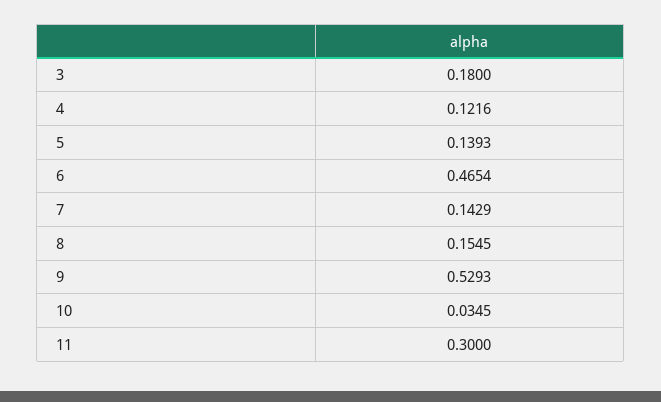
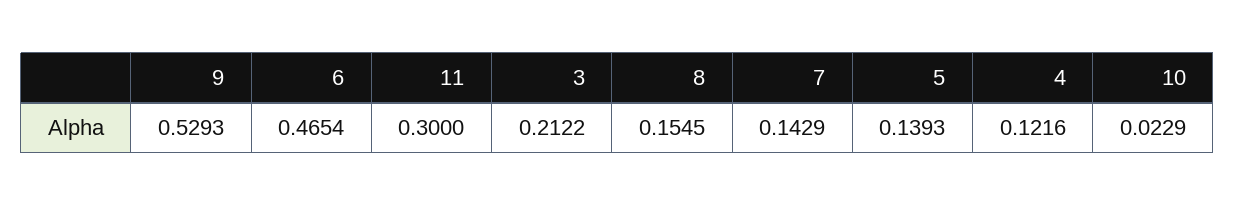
  {
-   "3": 0.18,
+   "3": 0.2122,
    "4": 0.1216,
    "5": 0.1393,
    "6": 0.4654,
    "7": 0.1429,
    "8": 0.1545,
    "9": 0.5293,
-   "10": 0.0345,
+   "10": 0.0229,
    "11": 0.3
  }

